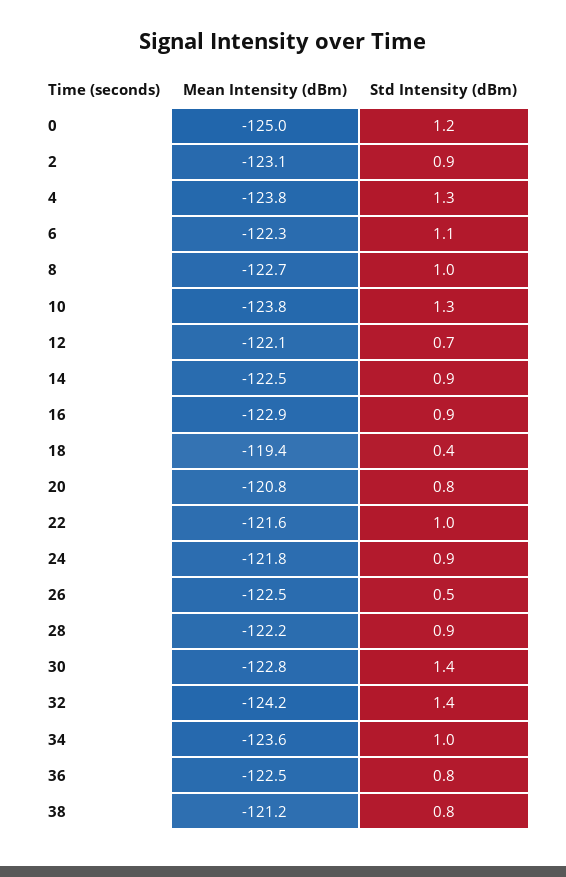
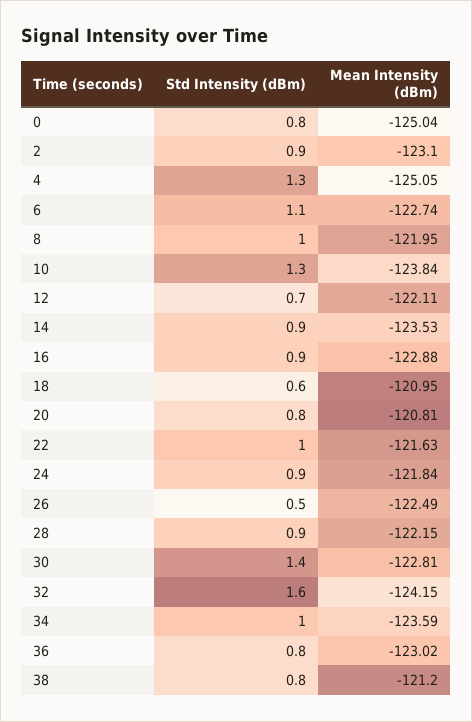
  {
    "Mean Intensity (dBm)": {
      "0": -125.04,
      "2": -123.1,
-     "4": -123.8,
+     "4": -125.05,
-     "6": -122.3,
+     "6": -122.74,
-     "8": -122.7,
+     "8": -121.95,
      "10": -123.84,
      "12": -122.11,
-     "14": -122.5,
+     "14": -123.53,
      "16": -122.88,
-     "18": -119.4,
+     "18": -120.95,
      "20": -120.81,
      "22": -121.63,
      "24": -121.84,
      "26": -122.49,
      "28": -122.15,
      "30": -122.81,
      "32": -124.15,
      "34": -123.59,
-     "36": -122.5,
+     "36": -123.02,
      "38": -121.2
    },
    "Std Intensity (dBm)": {
-     "0": 1.2,
+     "0": 0.8,
      "2": 0.9,
      "4": 1.3,
      "6": 1.1,
      "8": 1,
      "10": 1.3,
      "12": 0.7,
      "14": 0.9,
      "16": 0.9,
-     "18": 0.4,
+     "18": 0.6,
      "20": 0.8,
      "22": 1,
      "24": 0.9,
      "26": 0.5,
      "28": 0.9,
      "30": 1.4,
-     "32": 1.4,
+     "32": 1.6,
      "34": 1,
      "36": 0.8,
      "38": 0.8
    }
  }

